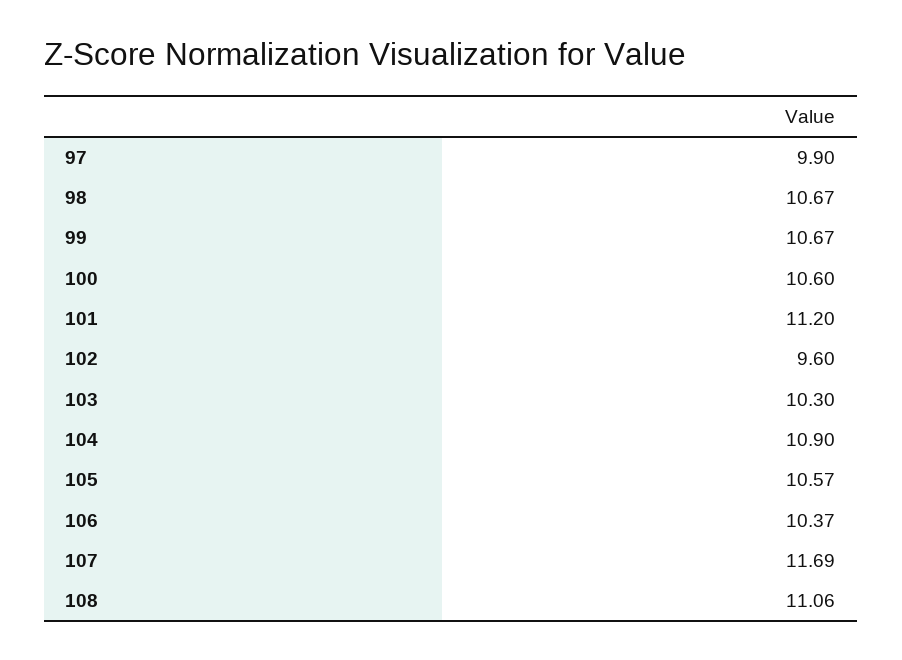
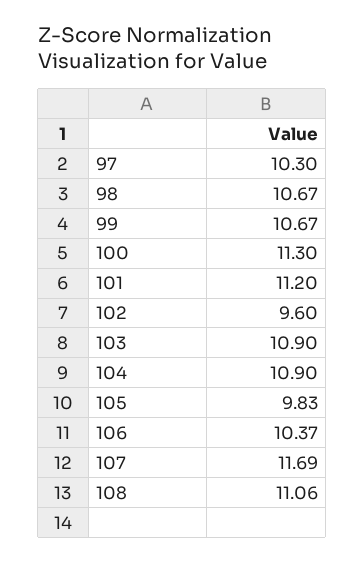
  {
-   "97": 9.9,
+   "97": 10.3,
    "98": 10.67,
    "99": 10.67,
-   "100": 10.6,
+   "100": 11.3,
    "101": 11.2,
    "102": 9.6,
-   "103": 10.3,
+   "103": 10.9,
    "104": 10.9,
-   "105": 10.57,
+   "105": 9.83,
    "106": 10.37,
    "107": 11.69,
    "108": 11.06
  }

